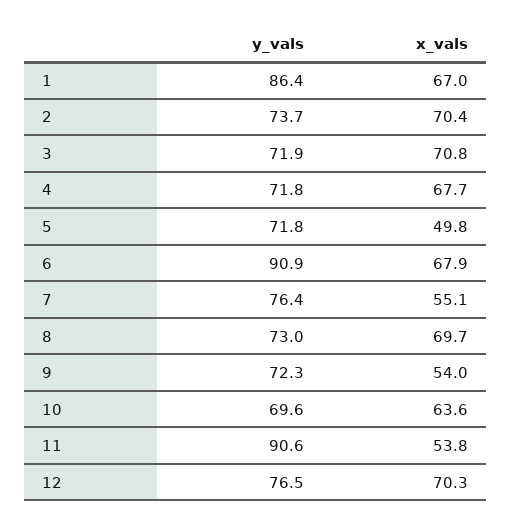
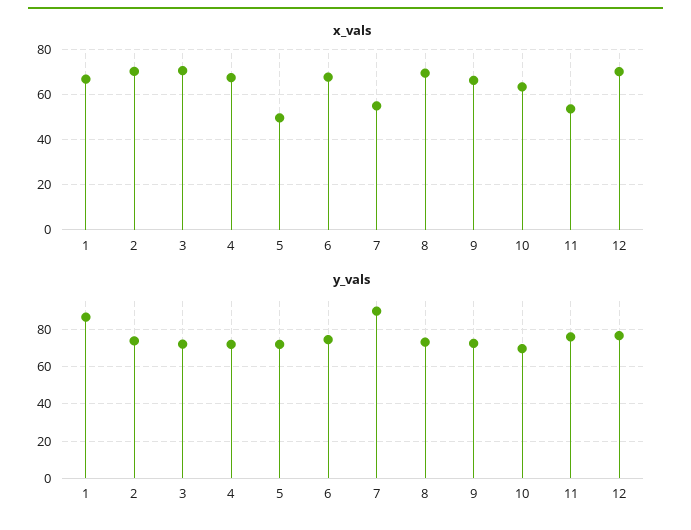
  {
    "y_vals": {
      "1": 86.4,
      "2": 73.7,
      "3": 71.9,
      "4": 71.8,
      "5": 71.8,
-     "6": 90.9,
+     "6": 75,
-     "7": 76.4,
+     "7": 90,
      "8": 73,
      "9": 72.3,
      "10": 69.6,
-     "11": 90.6,
+     "11": 75,
      "12": 76.5
    },
    "x_vals": {
      "1": 67,
      "2": 70.4,
      "3": 70.8,
      "4": 67.7,
      "5": 49.8,
      "6": 67.9,
      "7": 55.1,
      "8": 69.7,
-     "9": 54,
+     "9": 65,
      "10": 63.6,
      "11": 53.8,
      "12": 70.3
    }
  }

